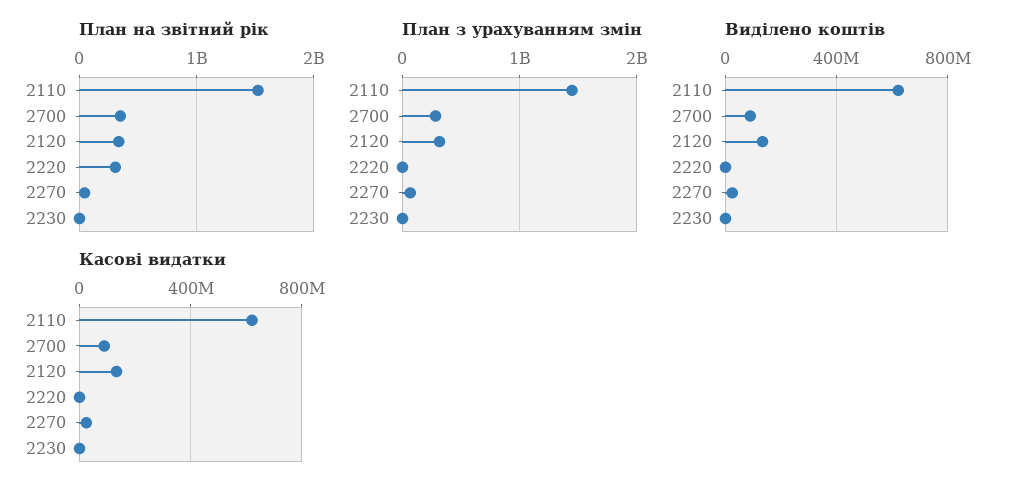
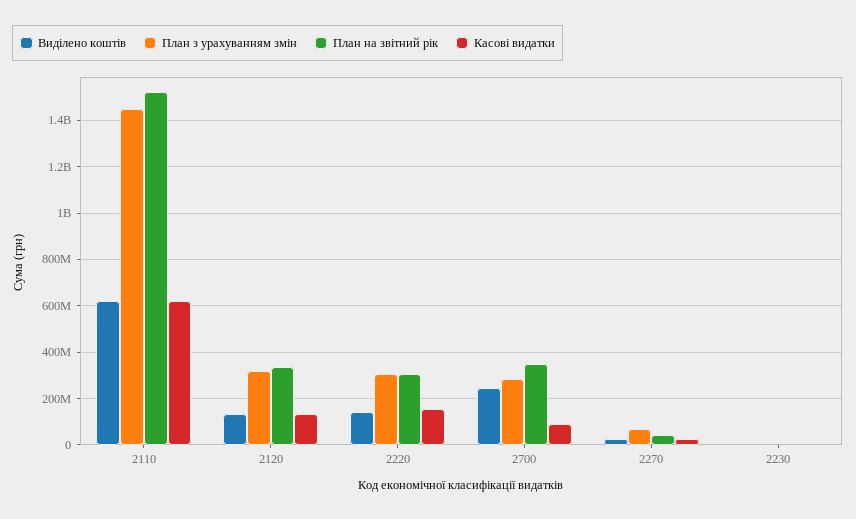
  {
    "План на звітний рік": {
      "2110": 1500000000,
      "2700": 350000000,
      "2120": 350000000,
      "2220": 300000000,
      "2270": 50000000,
      "2230": 0
    },
    "План з урахуванням змін": {
      "2110": 1450000000,
      "2700": 300000000,
      "2120": 300000000,
-     "2220": 0,
+     "2220": 300000000,
      "2270": 50000000,
      "2230": 0
    },
    "Виділено коштів": {
      "2110": 600000000,
-     "2700": 100000000,
+     "2700": 250000000,
      "2120": 150000000,
-     "2220": 0,
+     "2220": 150000000,
      "2270": 0,
      "2230": 0
    },
    "Касові видатки": {
      "2110": 600000000,
      "2700": 100000000,
      "2120": 150000000,
-     "2220": 0,
+     "2220": 150000000,
      "2270": 0,
      "2230": 0
    }
  }

